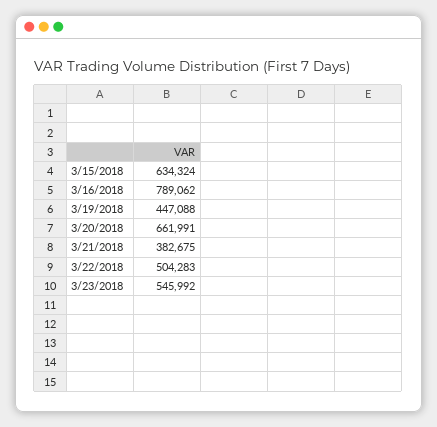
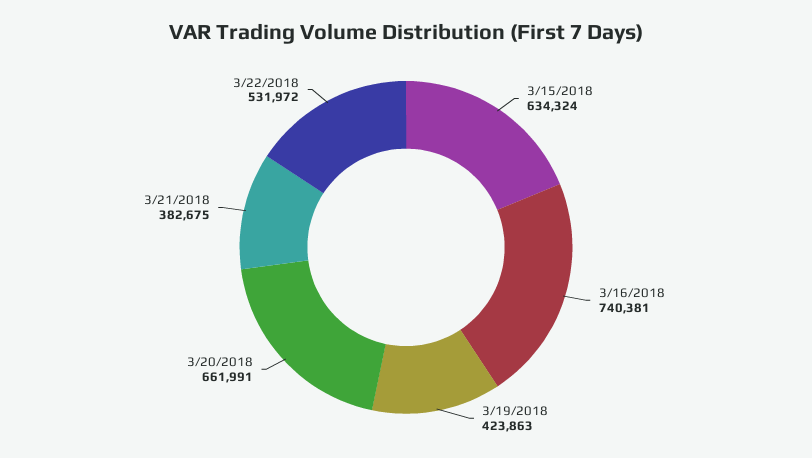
  {
    "3/15/2018": 634324,
-   "3/16/2018": 789062,
+   "3/16/2018": 740381,
-   "3/19/2018": 447088,
+   "3/19/2018": 423863,
    "3/20/2018": 661991,
    "3/21/2018": 382675,
-   "3/22/2018": 504283,
+   "3/22/2018": 531972
-   "3/23/2018": 545992
  }

